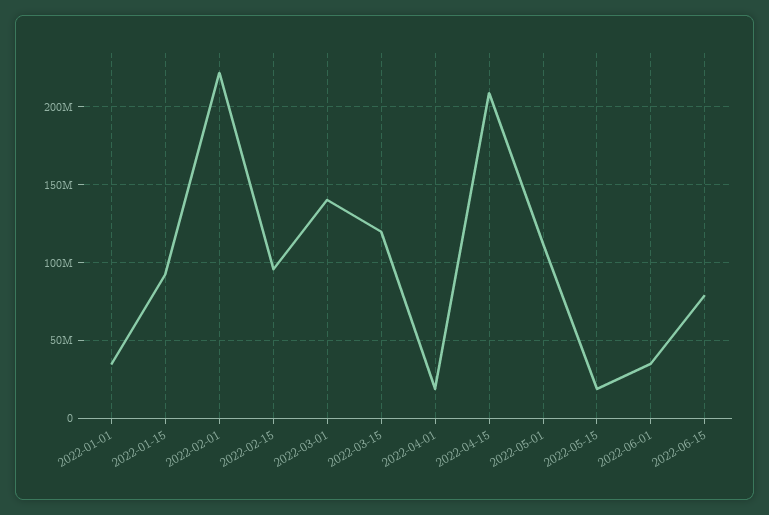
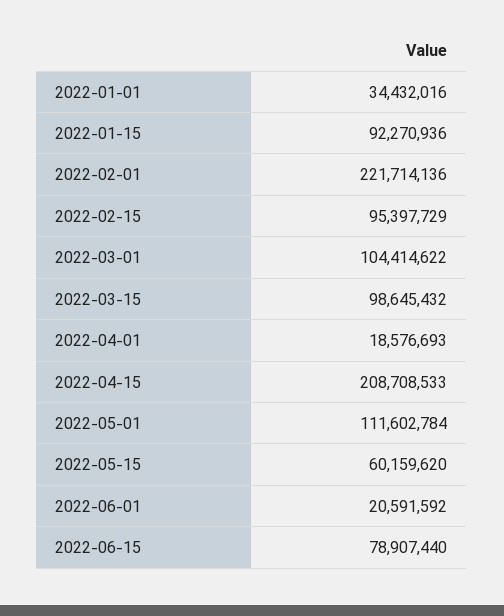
  {
    "2022-01-01": 34432016,
    "2022-01-15": 92270936,
    "2022-02-01": 221714136,
    "2022-02-15": 95397729,
-   "2022-03-01": 140000000,
+   "2022-03-01": 104414622,
-   "2022-03-15": 120000000,
+   "2022-03-15": 98645432,
    "2022-04-01": 18576693,
    "2022-04-15": 208708533,
    "2022-05-01": 111602784,
-   "2022-05-15": 20000000,
+   "2022-05-15": 60159620,
-   "2022-06-01": 35000000,
+   "2022-06-01": 20591592,
    "2022-06-15": 78907440
  }

